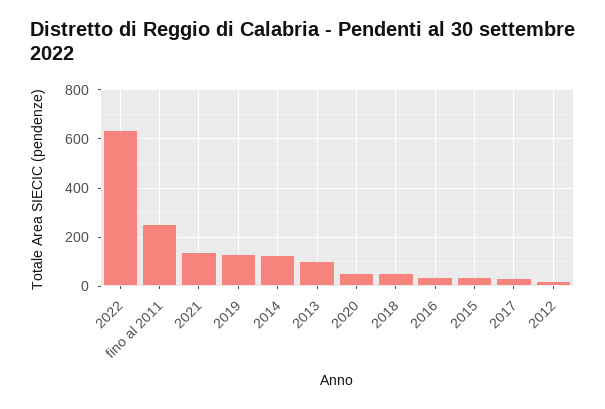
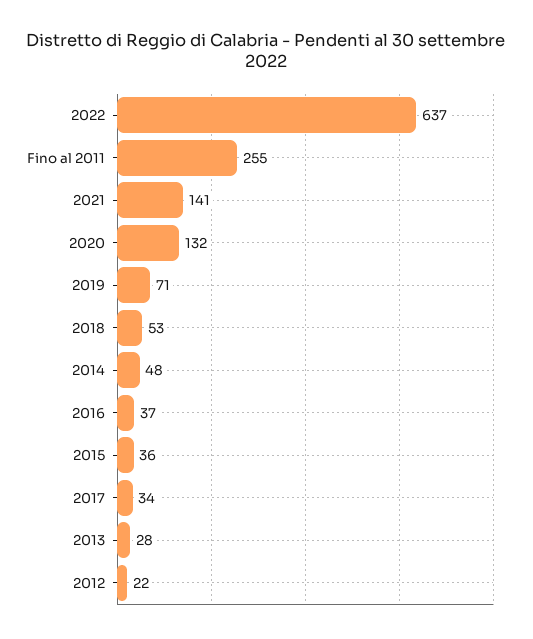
  {
    "2022": 637,
    "fino al 2011": 255,
    "2021": 141,
-   "2019": 125,
+   "2019": 71,
-   "2014": 125,
+   "2014": 48,
-   "2013": 100,
+   "2013": 28,
-   "2020": 50,
+   "2020": 132,
    "2018": 53,
    "2016": 37,
    "2015": 36,
    "2017": 34,
    "2012": 22
  }

